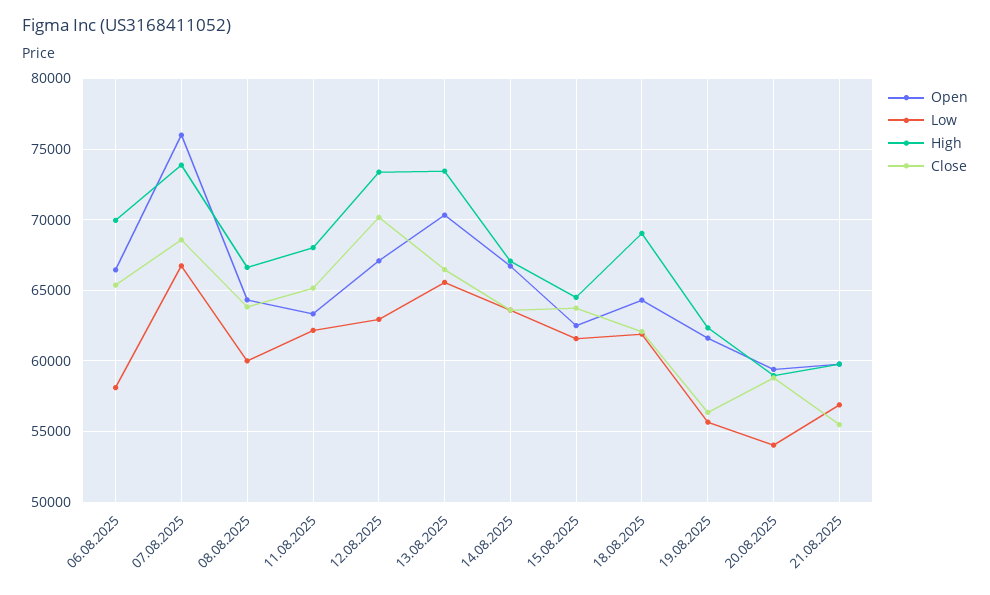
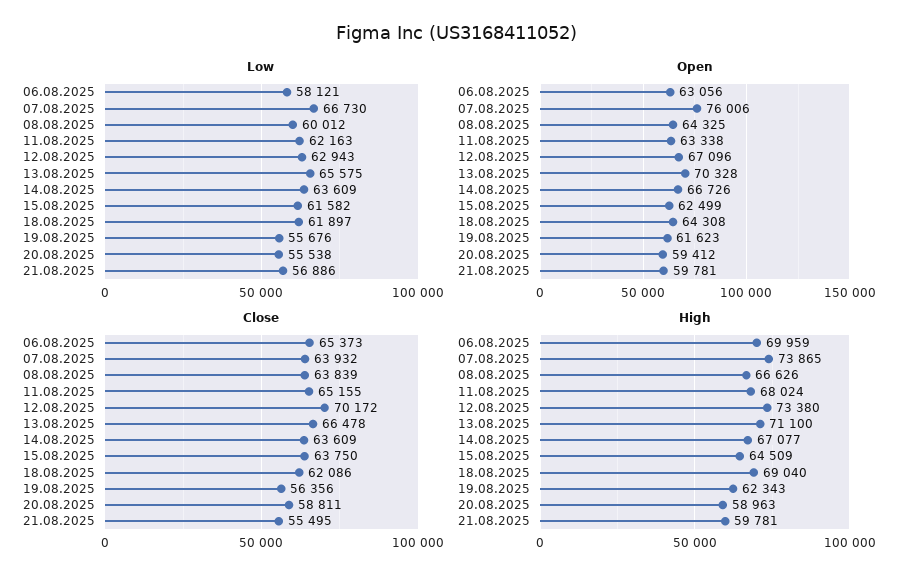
  {
    "Open": {
-     "06.08.2025": 66500,
+     "06.08.2025": 63056,
      "07.08.2025": 76006,
      "08.08.2025": 64325,
      "11.08.2025": 63338,
      "12.08.2025": 67096,
      "13.08.2025": 70328,
      "14.08.2025": 66726,
      "15.08.2025": 62499,
      "18.08.2025": 64308,
      "19.08.2025": 61623,
      "20.08.2025": 59412,
      "21.08.2025": 59781
    },
    "Low": {
      "06.08.2025": 58121,
      "07.08.2025": 66730,
      "08.08.2025": 60012,
      "11.08.2025": 62163,
      "12.08.2025": 62943,
      "13.08.2025": 65575,
      "14.08.2025": 63609,
      "15.08.2025": 61582,
      "18.08.2025": 61897,
      "19.08.2025": 55676,
-     "20.08.2025": 54000,
+     "20.08.2025": 55538,
      "21.08.2025": 56886
    },
    "High": {
      "06.08.2025": 69959,
      "07.08.2025": 73865,
      "08.08.2025": 66626,
      "11.08.2025": 68024,
      "12.08.2025": 73380,
-     "13.08.2025": 73500,
+     "13.08.2025": 71100,
      "14.08.2025": 67077,
      "15.08.2025": 64509,
      "18.08.2025": 69040,
      "19.08.2025": 62343,
      "20.08.2025": 58963,
      "21.08.2025": 59781
    },
    "Close": {
      "06.08.2025": 65373,
-     "07.08.2025": 68500,
+     "07.08.2025": 63932,
      "08.08.2025": 63839,
      "11.08.2025": 65155,
      "12.08.2025": 70172,
      "13.08.2025": 66478,
      "14.08.2025": 63609,
      "15.08.2025": 63750,
      "18.08.2025": 62086,
      "19.08.2025": 56356,
      "20.08.2025": 58811,
      "21.08.2025": 55495
    }
  }

